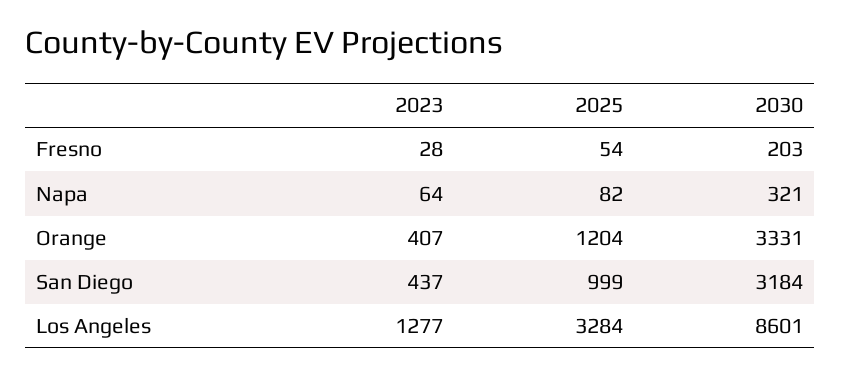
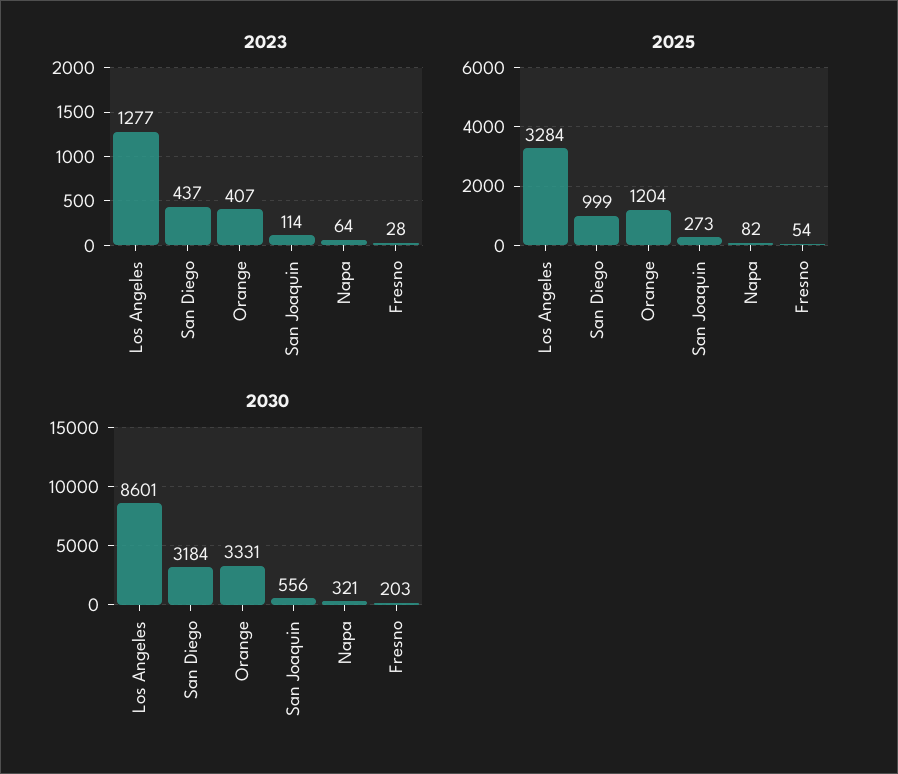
  {
    "2023": {
      "Fresno": 28,
      "Napa": 64,
      "Orange": 407,
      "San Diego": 437,
-     "Los Angeles": 1277
+     "Los Angeles": 1277,
+     "San Joaquin": 114
    },
    "2025": {
      "Fresno": 54,
      "Napa": 82,
      "Orange": 1204,
      "San Diego": 999,
-     "Los Angeles": 3284
+     "Los Angeles": 3284,
+     "San Joaquin": 273
    },
    "2030": {
      "Fresno": 203,
      "Napa": 321,
      "Orange": 3331,
      "San Diego": 3184,
-     "Los Angeles": 8601
+     "Los Angeles": 8601,
+     "San Joaquin": 556
    }
  }

